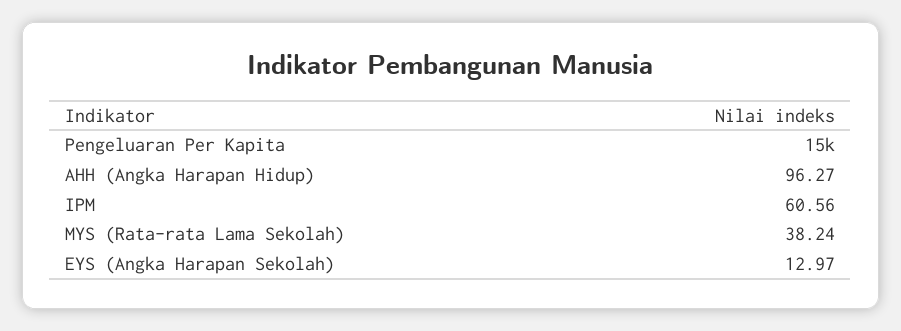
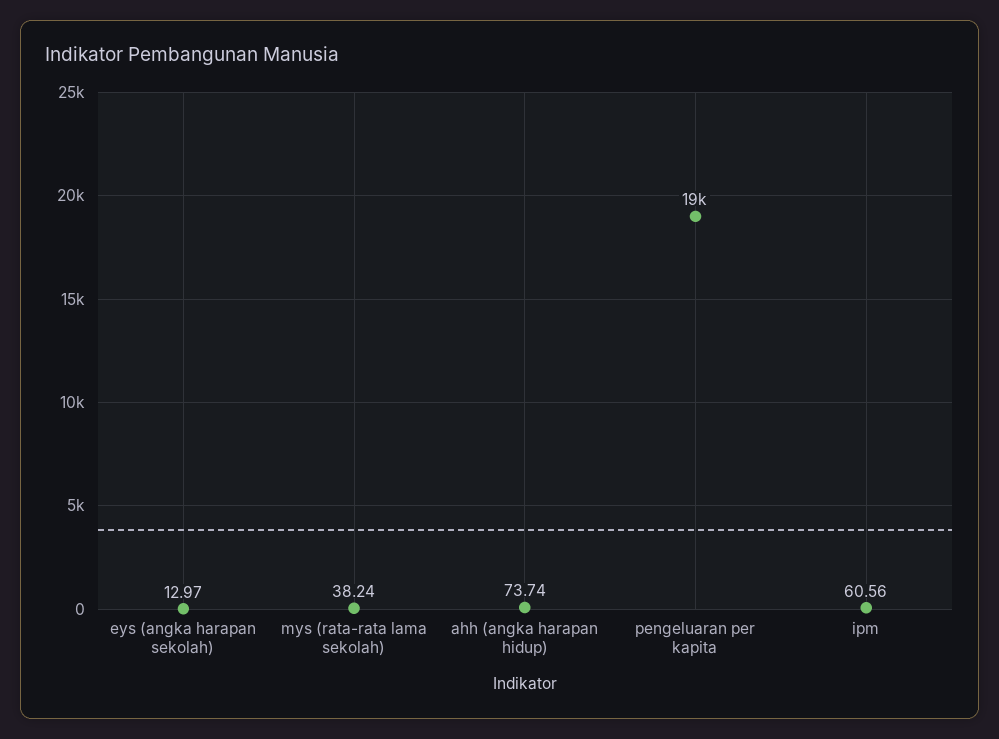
  {
-   "Pengeluaran Per Kapita": 15000,
+   "Pengeluaran Per Kapita": 19000,
-   "AHH (Angka Harapan Hidup)": 96.27,
+   "AHH (Angka Harapan Hidup)": 73.74,
    "IPM": 60.56,
    "MYS (Rata-rata Lama Sekolah)": 38.24,
    "EYS (Angka Harapan Sekolah)": 12.97
  }

